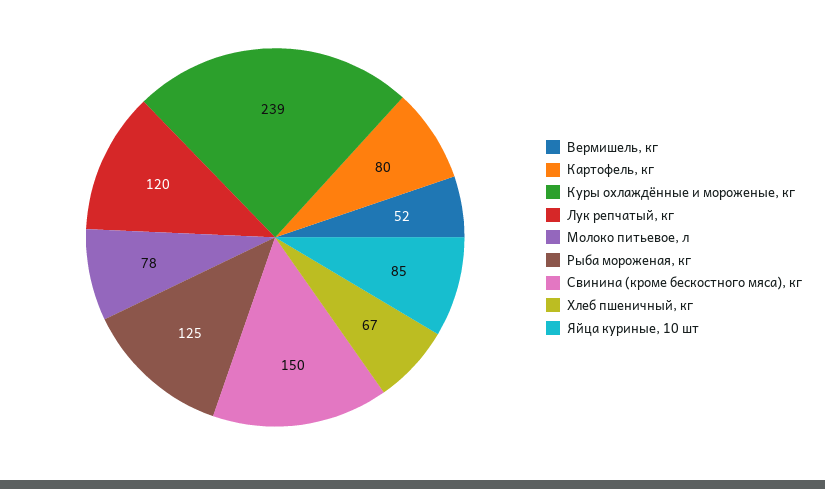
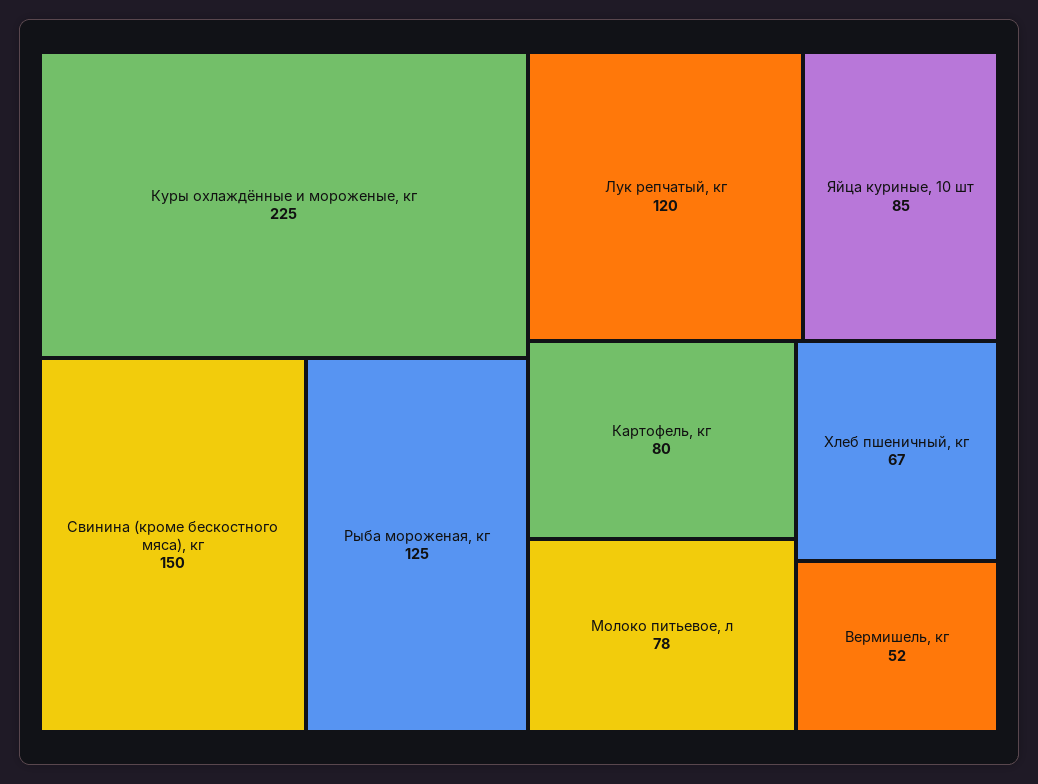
  {
    "Вермишель, кг": 52,
    "Картофель, кг": 80,
-   "Куры охлаждённые и мороженые, кг": 239,
+   "Куры охлаждённые и мороженые, кг": 225,
    "Лук репчатый, кг": 120,
    "Молоко питьевое, л": 78,
    "Рыба мороженая, кг": 125,
    "Свинина (кроме бескостного мяса), кг": 150,
    "Хлеб пшеничный, кг": 67,
    "Яйца куриные, 10 шт": 85
  }

